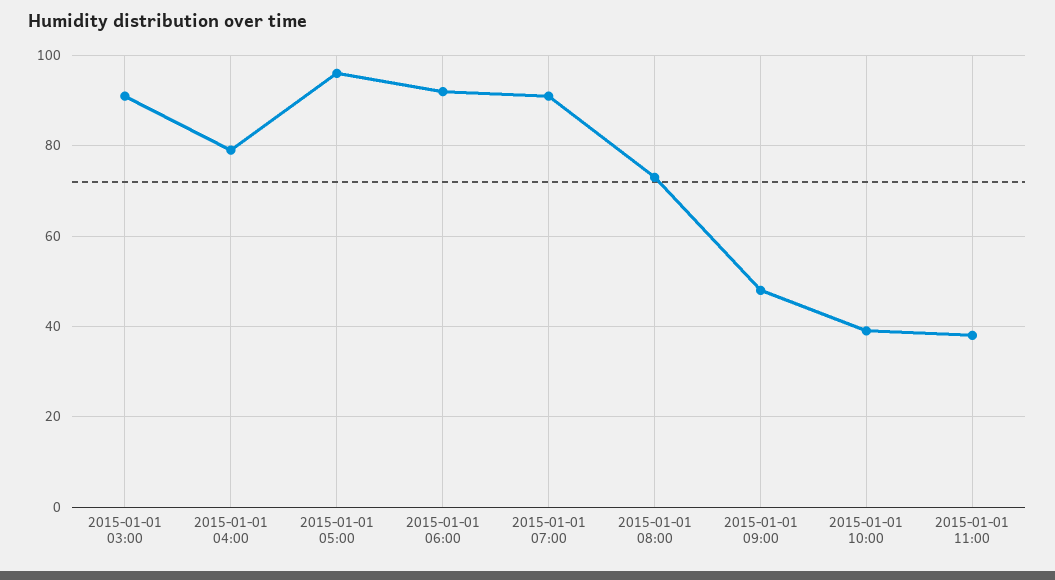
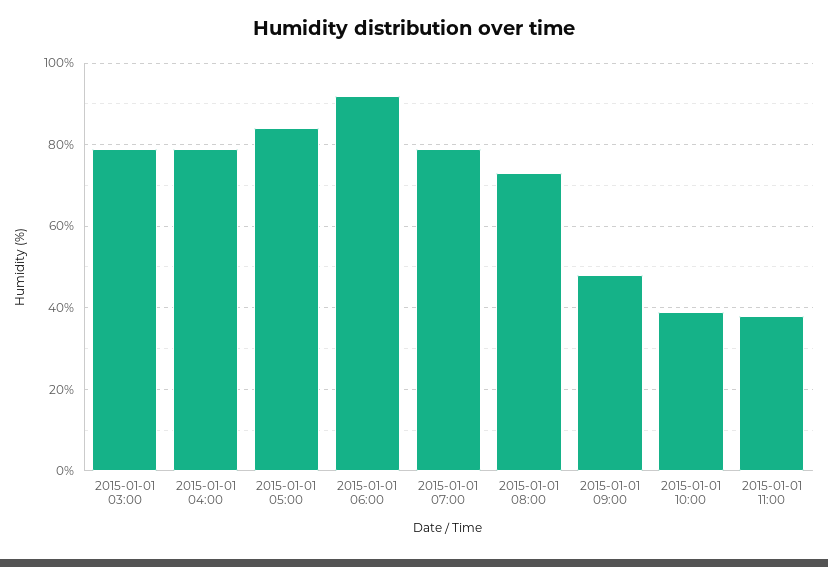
  {
-   "2015-01-01 03:00": 90,
+   "2015-01-01 03:00": 80,
    "2015-01-01 04:00": 80,
-   "2015-01-01 05:00": 95,
+   "2015-01-01 05:00": 85,
    "2015-01-01 06:00": 90,
-   "2015-01-01 07:00": 90,
+   "2015-01-01 07:00": 80,
    "2015-01-01 08:00": 75,
    "2015-01-01 09:00": 50,
    "2015-01-01 10:00": 40,
    "2015-01-01 11:00": 40
  }

